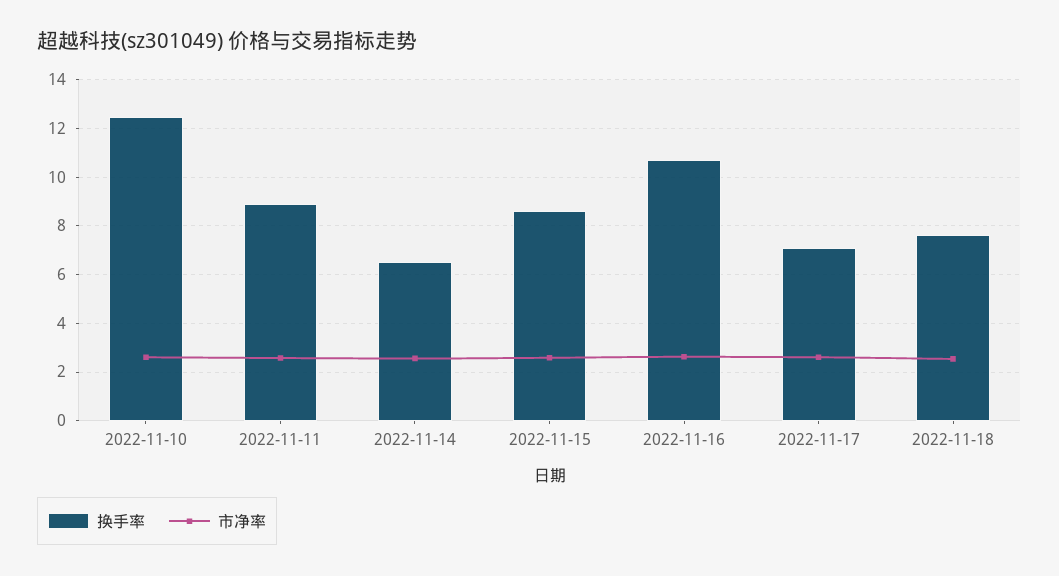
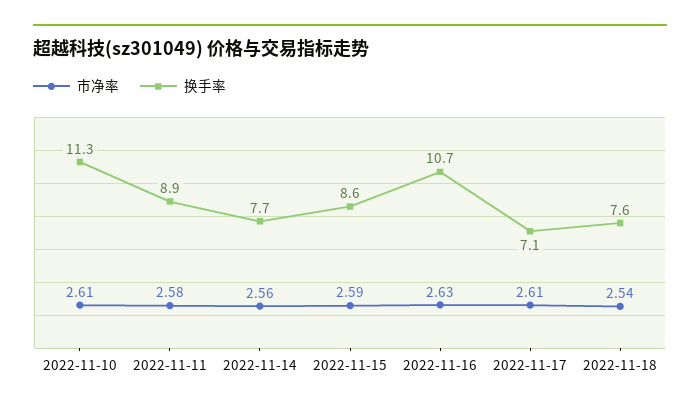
  {
    "换手率": {
-     "2022-11-10": 12.5,
+     "2022-11-10": 11.3,
      "2022-11-11": 8.9,
-     "2022-11-14": 6.5,
+     "2022-11-14": 7.7,
      "2022-11-15": 8.6,
      "2022-11-16": 10.7,
      "2022-11-17": 7.1,
      "2022-11-18": 7.6
    },
    "市净率": {
      "2022-11-10": 2.61,
      "2022-11-11": 2.58,
      "2022-11-14": 2.56,
      "2022-11-15": 2.59,
      "2022-11-16": 2.63,
      "2022-11-17": 2.61,
      "2022-11-18": 2.54
    }
  }

